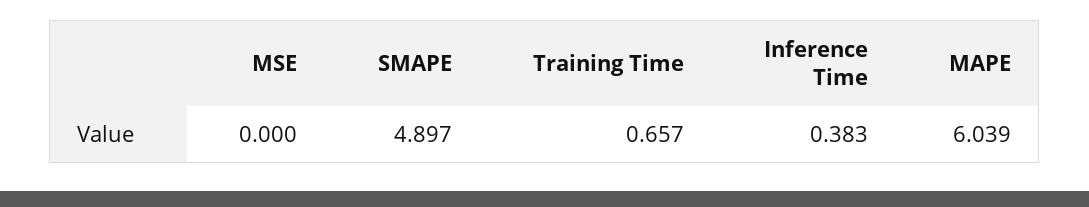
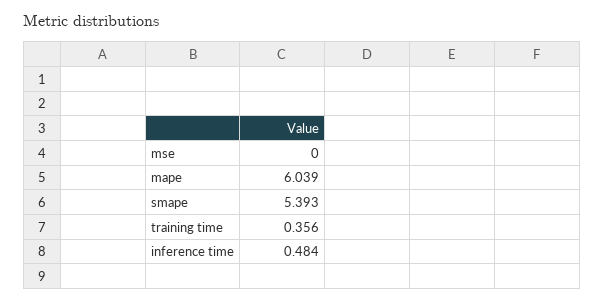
  {
    "MSE": 0,
-   "SMAPE": 4.897,
+   "SMAPE": 5.393,
-   "Training Time": 0.657,
+   "Training Time": 0.356,
-   "Inference Time": 0.383,
+   "Inference Time": 0.484,
    "MAPE": 6.039
  }

